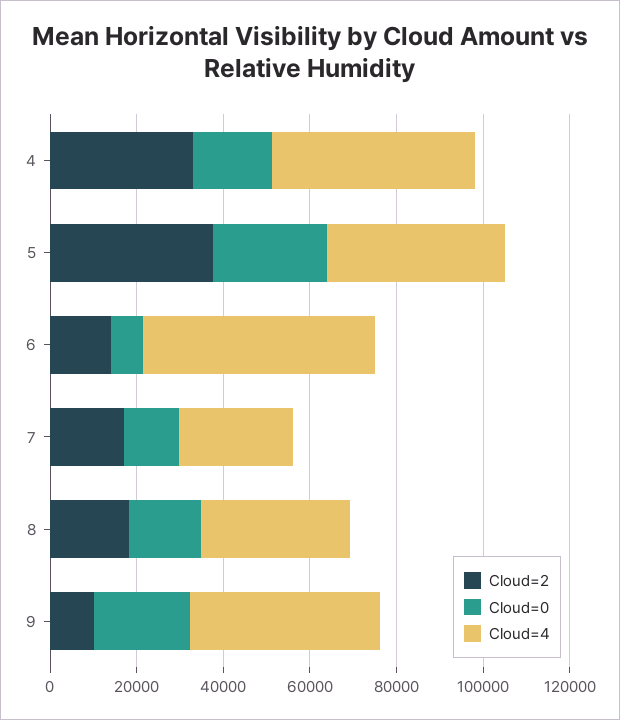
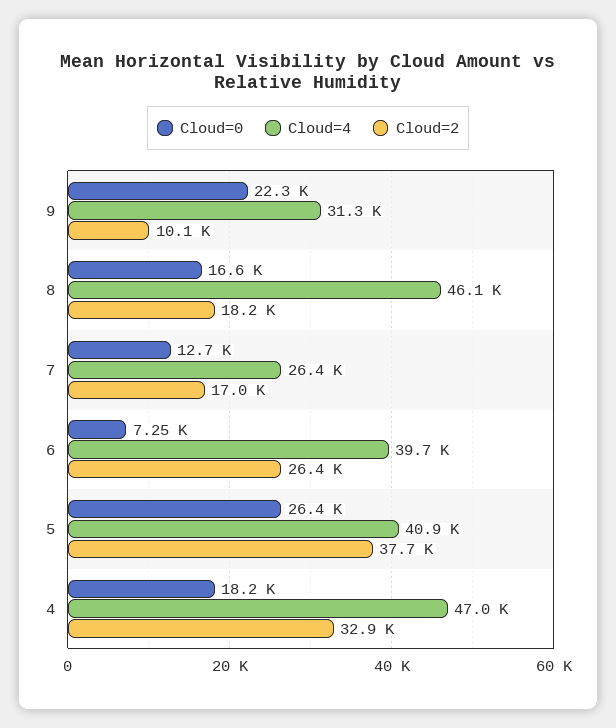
  {
    "Cloud=2": {
      "4": 32900,
      "5": 37700,
-     "6": 15000,
+     "6": 26400,
      "7": 17000,
      "8": 18200,
      "9": 10100
    },
    "Cloud=0": {
      "4": 18200,
      "5": 26400,
      "6": 7250,
      "7": 12700,
      "8": 16600,
      "9": 22300
    },
    "Cloud=4": {
      "4": 47000,
      "5": 40900,
-     "6": 55000,
+     "6": 39700,
      "7": 26400,
-     "8": 35000,
+     "8": 46100,
-     "9": 45000
+     "9": 31300
    }
  }

